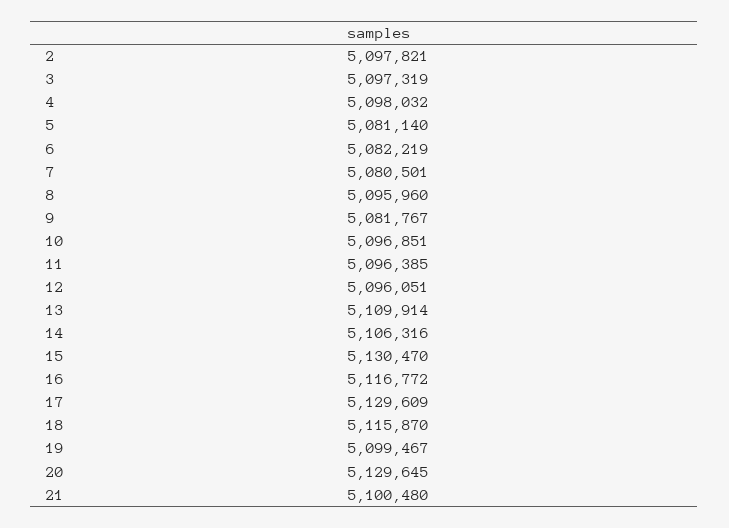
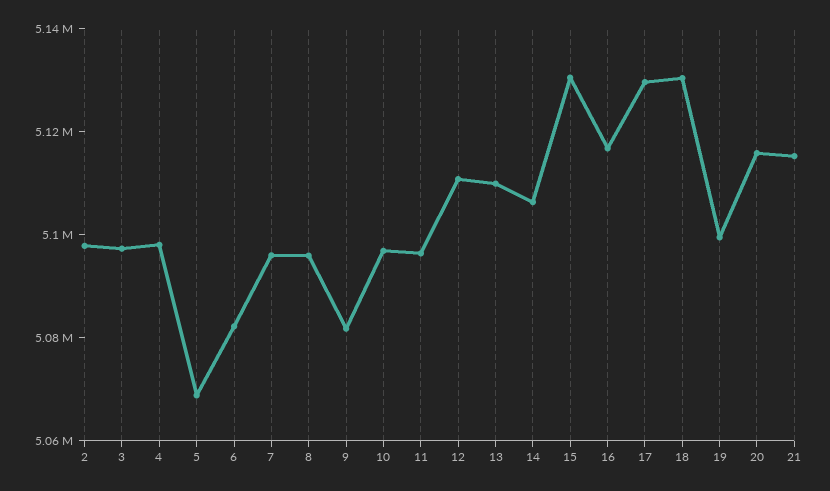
  {
    "2": 5097821,
    "3": 5097319,
    "4": 5098032,
-   "5": 5081140,
+   "5": 5070000,
    "6": 5082219,
-   "7": 5080501,
+   "7": 5095000,
    "8": 5095960,
    "9": 5081767,
    "10": 5096851,
    "11": 5096385,
-   "12": 5096051,
+   "12": 5110000,
    "13": 5109914,
    "14": 5106316,
    "15": 5130470,
    "16": 5116772,
    "17": 5129609,
-   "18": 5115870,
+   "18": 5130000,
    "19": 5099467,
-   "20": 5129645,
+   "20": 5115000,
-   "21": 5100480
+   "21": 5115000
  }

